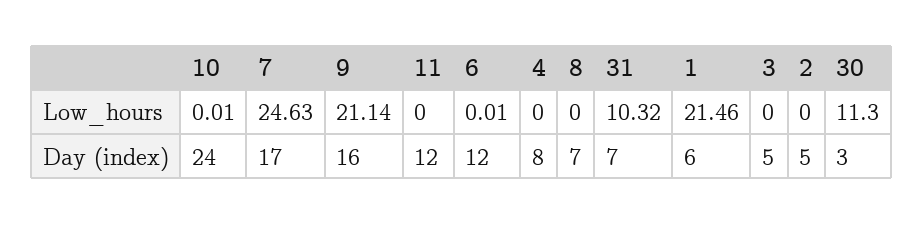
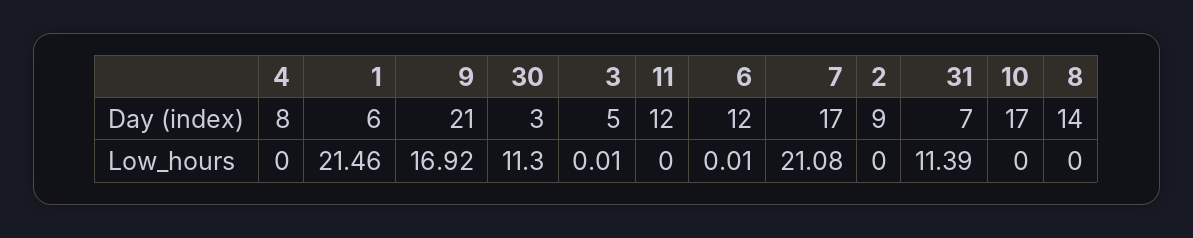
  {
    "10": {
-     "Low_hours": 0.01,
+     "Low_hours": 0,
-     "Day (index)": 24
+     "Day (index)": 17
    },
    "7": {
-     "Low_hours": 24.63,
+     "Low_hours": 21.08,
      "Day (index)": 17
    },
    "9": {
-     "Low_hours": 21.14,
+     "Low_hours": 16.92,
-     "Day (index)": 16
+     "Day (index)": 21
    },
    "11": {
      "Low_hours": 0,
      "Day (index)": 12
    },
    "6": {
      "Low_hours": 0.01,
      "Day (index)": 12
    },
    "4": {
      "Low_hours": 0,
      "Day (index)": 8
    },
    "8": {
      "Low_hours": 0,
-     "Day (index)": 7
+     "Day (index)": 14
    },
    "31": {
-     "Low_hours": 10.32,
+     "Low_hours": 11.39,
      "Day (index)": 7
    },
    "1": {
      "Low_hours": 21.46,
      "Day (index)": 6
    },
    "3": {
-     "Low_hours": 0,
+     "Low_hours": 0.01,
      "Day (index)": 5
    },
    "2": {
      "Low_hours": 0,
-     "Day (index)": 5
+     "Day (index)": 9
    },
    "30": {
      "Low_hours": 11.3,
      "Day (index)": 3
    }
  }

